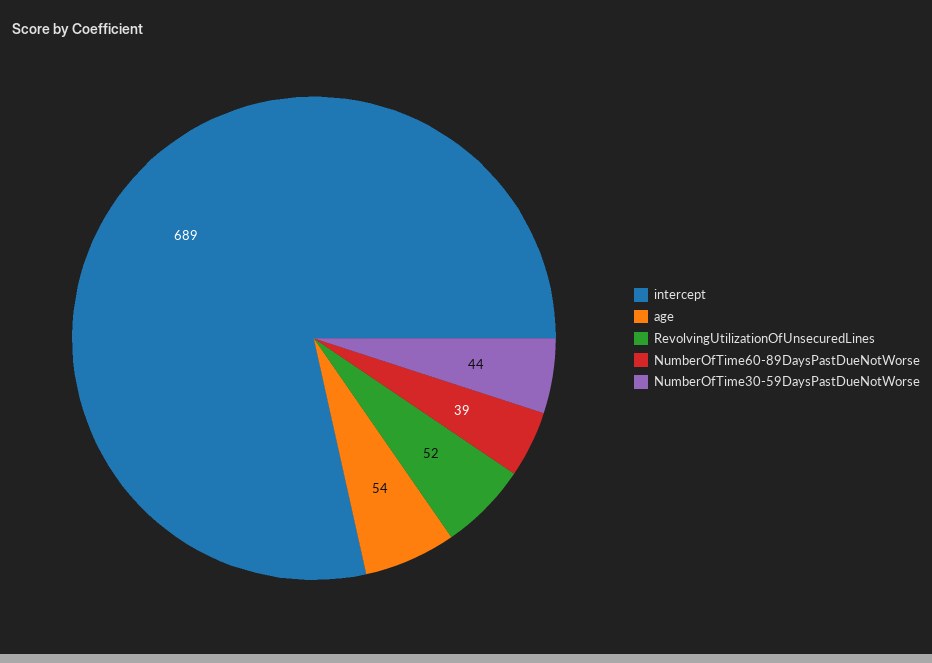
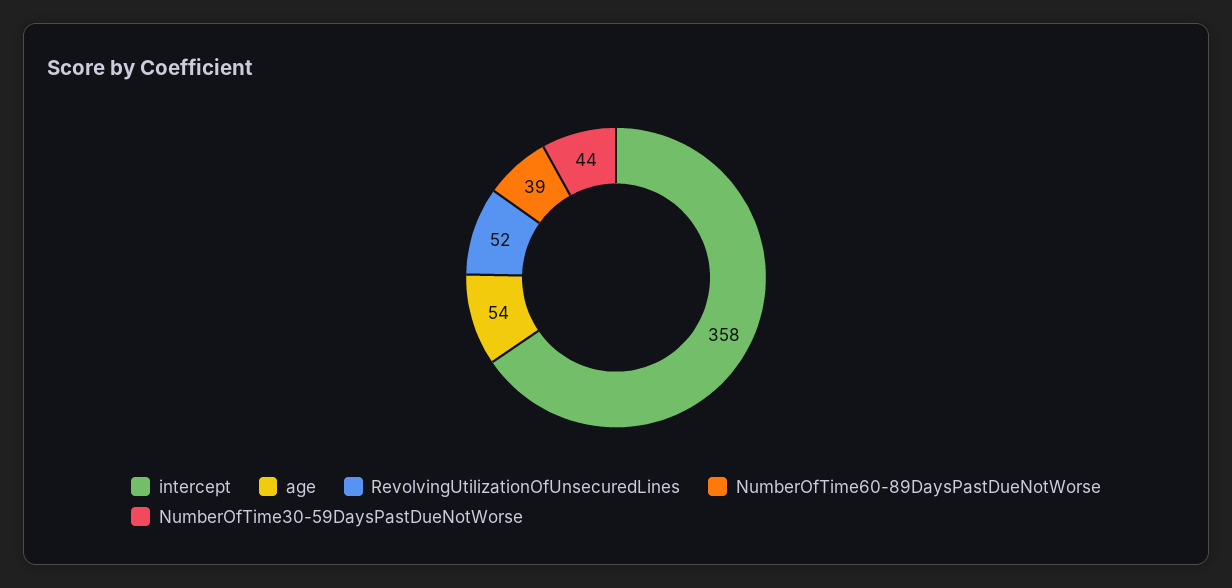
  {
-   "intercept": 689,
+   "intercept": 358,
    "age": 54,
    "RevolvingUtilizationOfUnsecuredLines": 52,
    "NumberOfTime60-89DaysPastDueNotWorse": 39,
    "NumberOfTime30-59DaysPastDueNotWorse": 44
  }

